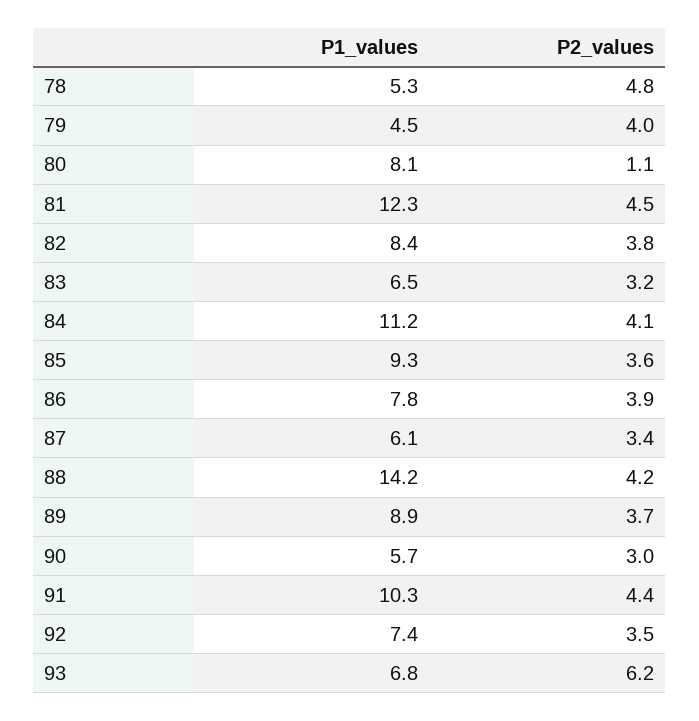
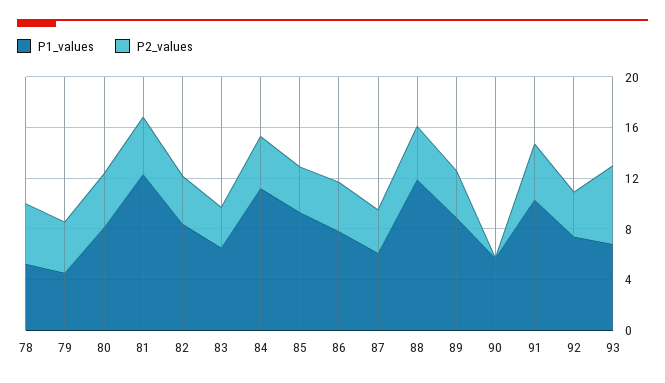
  {
    "P1_values": {
      "78": 5.3,
      "79": 4.5,
      "80": 8.1,
      "81": 12.3,
      "82": 8.4,
      "83": 6.5,
      "84": 11.2,
      "85": 9.3,
      "86": 7.8,
      "87": 6.1,
-     "88": 14.2,
+     "88": 12,
      "89": 8.9,
      "90": 5.7,
      "91": 10.3,
      "92": 7.4,
      "93": 6.8
    },
    "P2_values": {
      "78": 4.8,
      "79": 4,
-     "80": 1.1,
+     "80": 4,
      "81": 4.5,
      "82": 3.8,
      "83": 3.2,
      "84": 4.1,
      "85": 3.6,
      "86": 3.9,
      "87": 3.4,
      "88": 4.2,
      "89": 3.7,
-     "90": 3,
+     "90": 0,
      "91": 4.4,
      "92": 3.5,
      "93": 6.2
    }
  }

